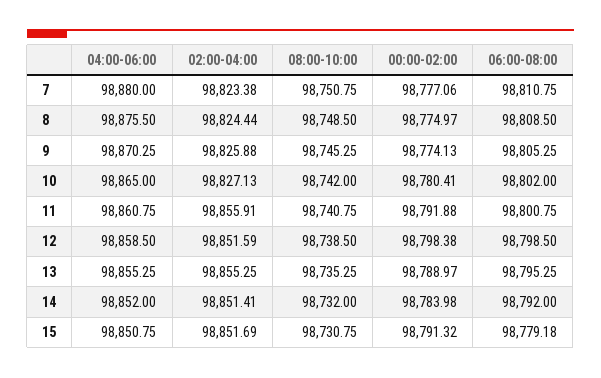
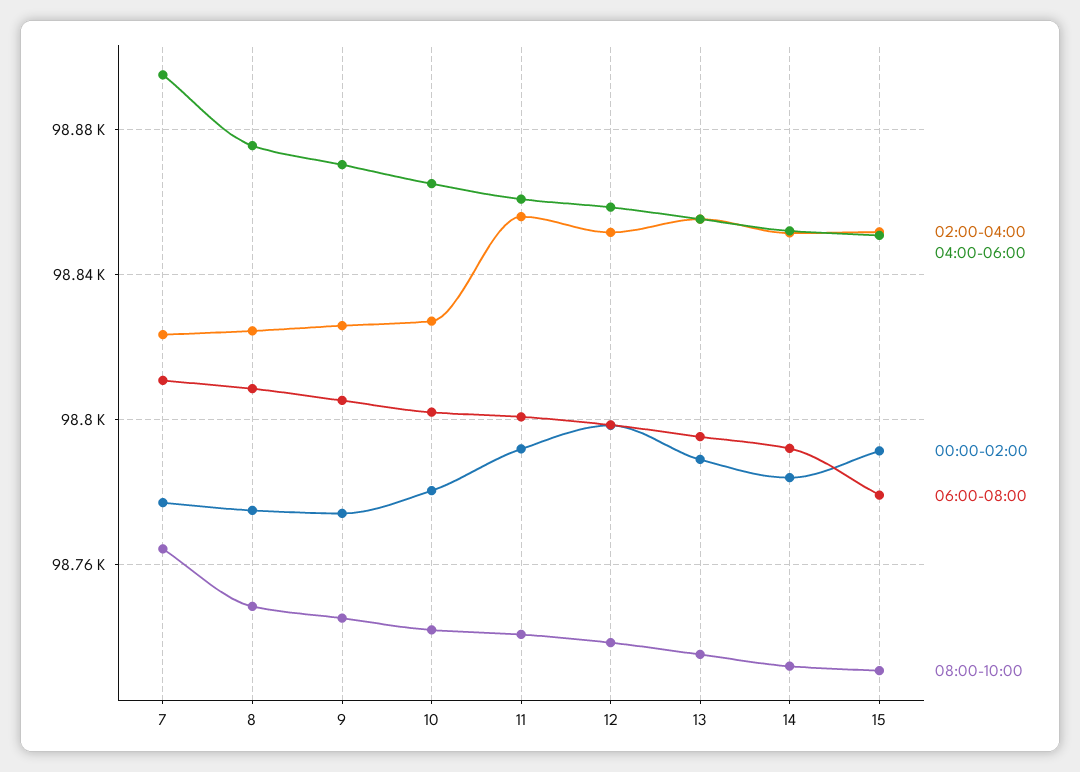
  {
    "04:00-06:00": {
-     "7": 98880,
+     "7": 98895,
      "8": 98875.5,
      "9": 98870.25,
      "10": 98865,
      "11": 98860.75,
      "12": 98858.5,
      "13": 98855.25,
      "14": 98852,
      "15": 98850.75
    },
    "02:00-04:00": {
      "7": 98823.38,
      "8": 98824.44,
      "9": 98825.88,
      "10": 98827.13,
      "11": 98855.91,
      "12": 98851.59,
      "13": 98855.25,
      "14": 98851.41,
      "15": 98851.69
    },
    "08:00-10:00": {
-     "7": 98750.75,
+     "7": 98765,
      "8": 98748.5,
      "9": 98745.25,
      "10": 98742,
      "11": 98740.75,
      "12": 98738.5,
      "13": 98735.25,
      "14": 98732,
      "15": 98730.75
    },
    "00:00-02:00": {
      "7": 98777.06,
      "8": 98774.97,
      "9": 98774.13,
      "10": 98780.41,
      "11": 98791.88,
      "12": 98798.38,
      "13": 98788.97,
      "14": 98783.98,
      "15": 98791.32
    },
    "06:00-08:00": {
      "7": 98810.75,
      "8": 98808.5,
      "9": 98805.25,
      "10": 98802,
      "11": 98800.75,
      "12": 98798.5,
      "13": 98795.25,
      "14": 98792,
      "15": 98779.18
    }
  }

